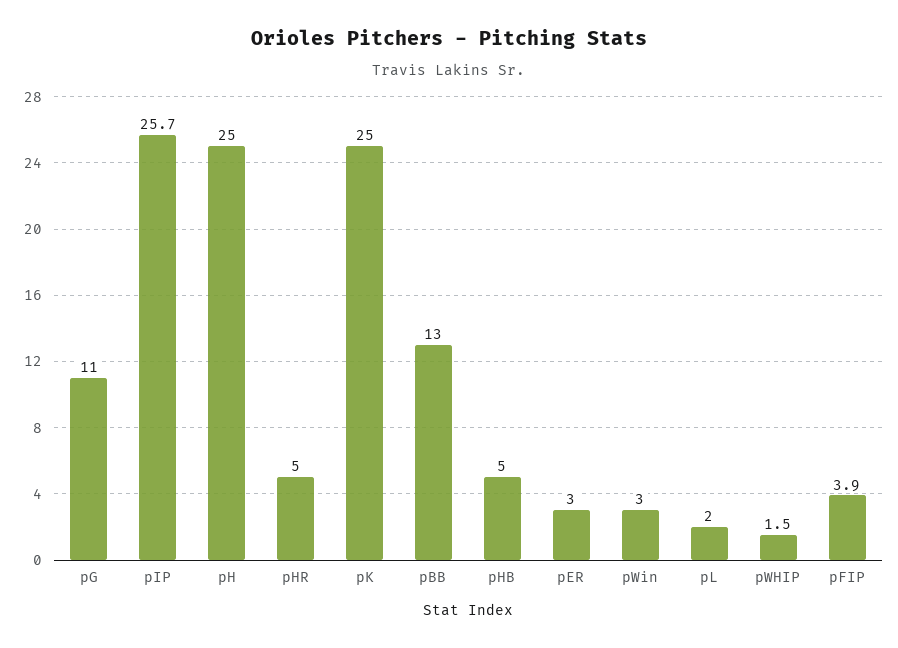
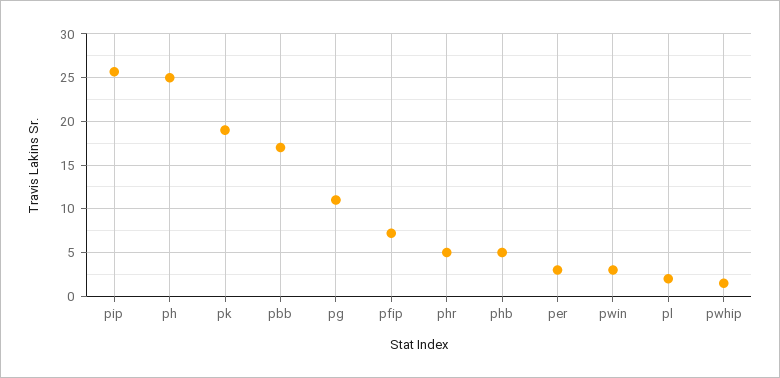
  {
    "pG": 11,
    "pIP": 25.7,
    "pH": 25,
    "pHR": 5,
-   "pK": 25,
+   "pK": 19,
-   "pBB": 13,
+   "pBB": 17,
    "pHB": 5,
    "pER": 3,
    "pWin": 3,
    "pL": 2,
    "pWHIP": 1.5,
-   "pFIP": 3.9
+   "pFIP": 7
  }

